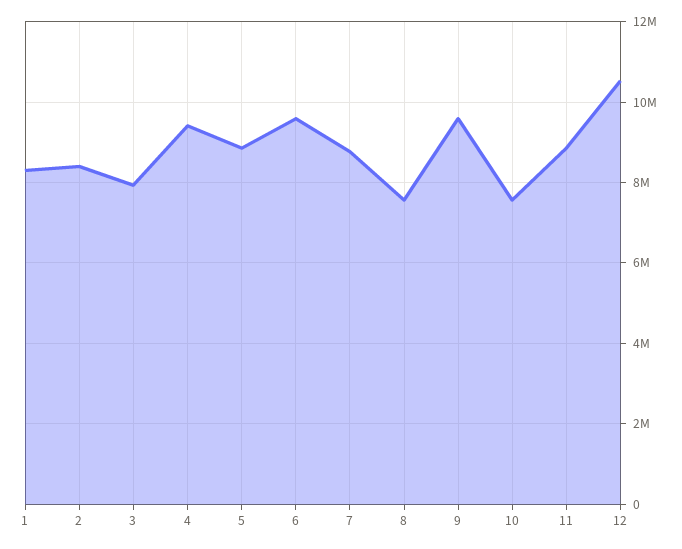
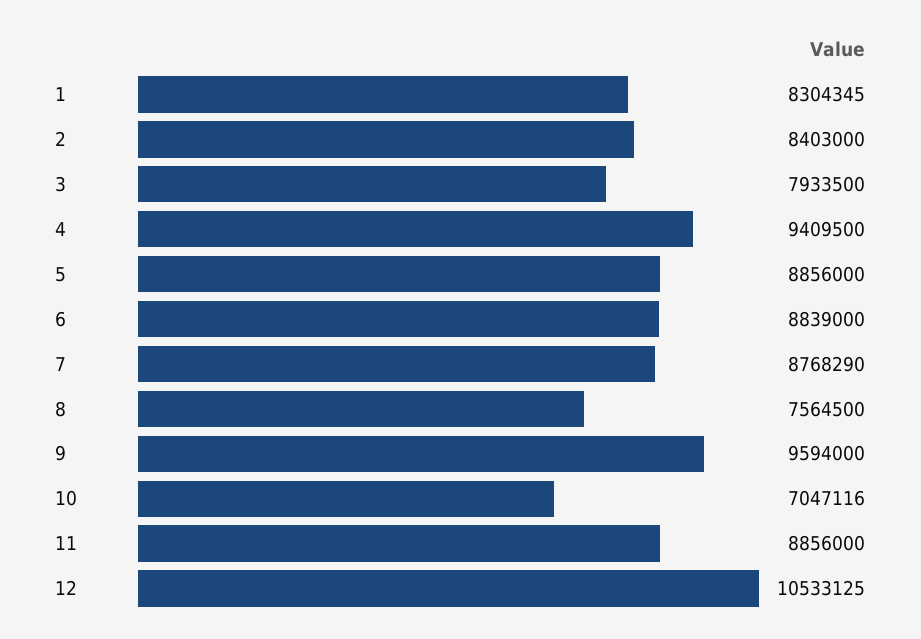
  {
    "1": 8304345,
    "2": 8403000,
    "3": 7933500,
    "4": 9409500,
    "5": 8856000,
-   "6": 9600000,
+   "6": 8839000,
    "7": 8768290,
    "8": 7564500,
    "9": 9594000,
-   "10": 7600000,
+   "10": 7047116,
    "11": 8856000,
    "12": 10533125
  }

